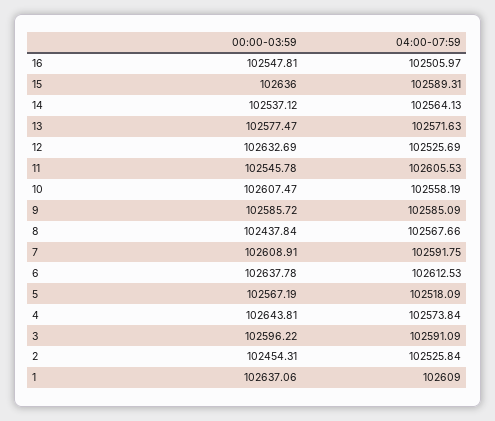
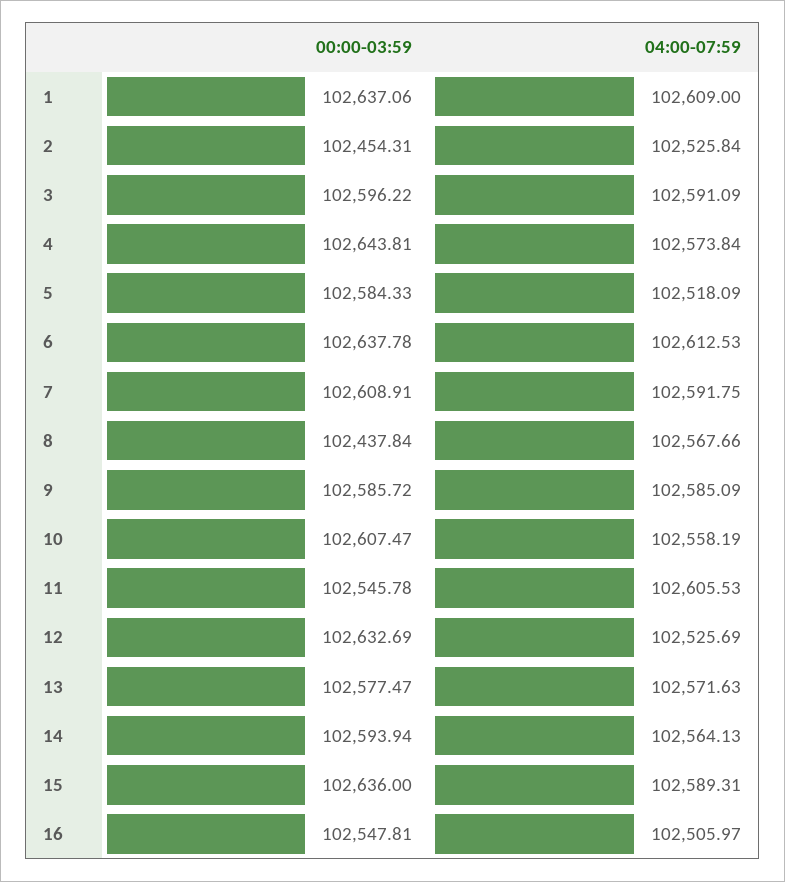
  {
    "00:00-03:59": {
      "16": 102547.81,
      "15": 102636,
-     "14": 102537.12,
+     "14": 102593.94,
      "13": 102577.47,
      "12": 102632.69,
      "11": 102545.78,
      "10": 102607.47,
      "9": 102585.72,
      "8": 102437.84,
      "7": 102608.91,
      "6": 102637.78,
-     "5": 102567.19,
+     "5": 102584.33,
      "4": 102643.81,
      "3": 102596.22,
      "2": 102454.31,
      "1": 102637.06
    },
    "04:00-07:59": {
      "16": 102505.97,
      "15": 102589.31,
      "14": 102564.13,
      "13": 102571.63,
      "12": 102525.69,
      "11": 102605.53,
      "10": 102558.19,
      "9": 102585.09,
      "8": 102567.66,
      "7": 102591.75,
      "6": 102612.53,
      "5": 102518.09,
      "4": 102573.84,
      "3": 102591.09,
      "2": 102525.84,
      "1": 102609
    }
  }

